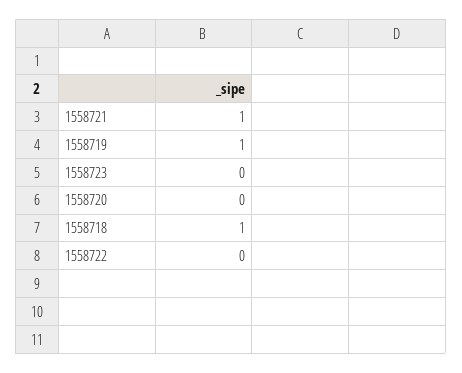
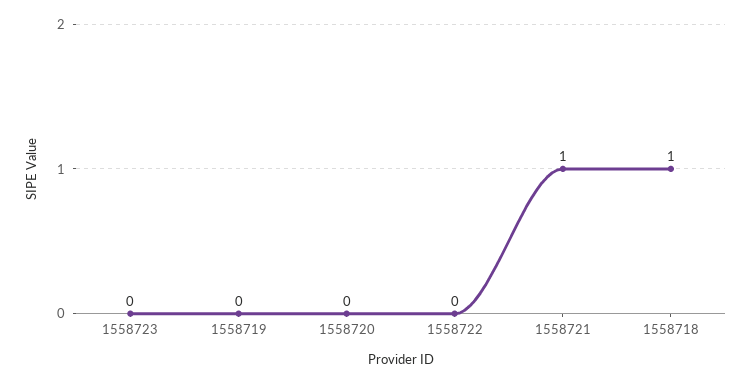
  {
    "1558721": 1,
-   "1558719": 1,
+   "1558719": 0,
    "1558723": 0,
    "1558720": 0,
    "1558718": 1,
    "1558722": 0
  }

